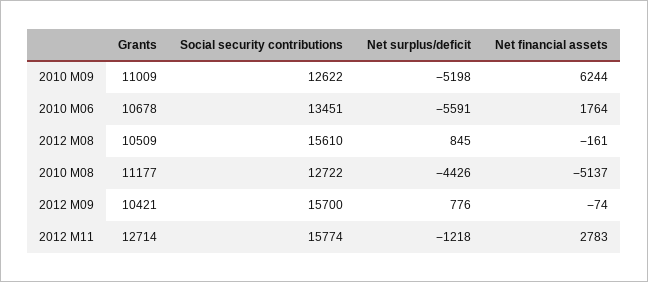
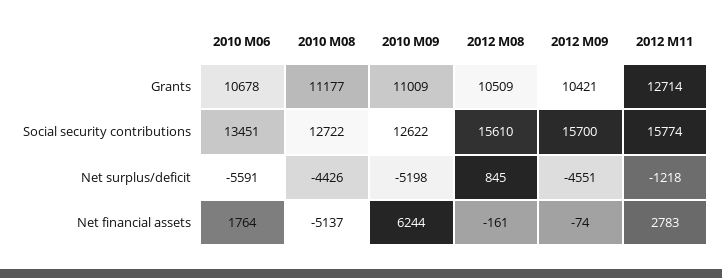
  {
    "Grants": {
      "2010 M09": 11009,
      "2010 M06": 10678,
      "2012 M08": 10509,
      "2010 M08": 11177,
      "2012 M09": 10421,
      "2012 M11": 12714
    },
    "Social security contributions": {
      "2010 M09": 12622,
      "2010 M06": 13451,
      "2012 M08": 15610,
      "2010 M08": 12722,
      "2012 M09": 15700,
      "2012 M11": 15774
    },
    "Net surplus/deficit": {
      "2010 M09": -5198,
      "2010 M06": -5591,
      "2012 M08": 845,
      "2010 M08": -4426,
-     "2012 M09": 776,
+     "2012 M09": -4551,
      "2012 M11": -1218
    },
    "Net financial assets": {
      "2010 M09": 6244,
      "2010 M06": 1764,
      "2012 M08": -161,
      "2010 M08": -5137,
      "2012 M09": -74,
      "2012 M11": 2783
    }
  }

